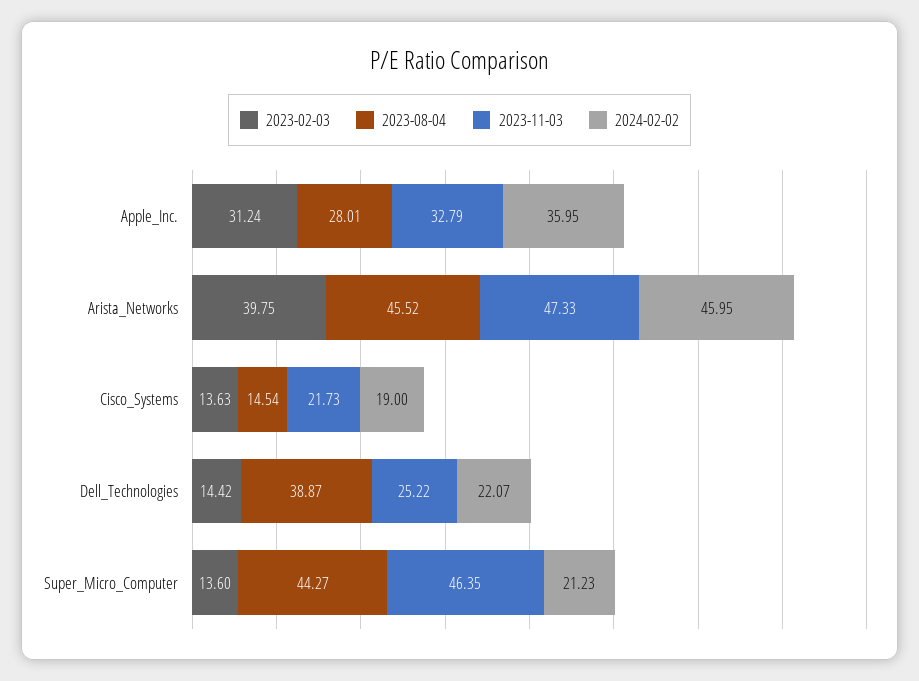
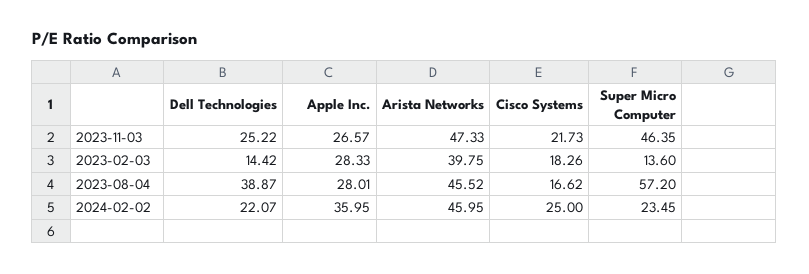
  {
    "2023-02-03": {
-     "Apple_Inc.": 31.24,
+     "Apple_Inc.": 28.33,
      "Arista_Networks": 39.75,
-     "Cisco_Systems": 13.63,
+     "Cisco_Systems": 18.26,
      "Dell_Technologies": 14.42,
      "Super_Micro_Computer": 13.6
    },
    "2023-08-04": {
      "Apple_Inc.": 28.01,
      "Arista_Networks": 45.52,
-     "Cisco_Systems": 14.54,
+     "Cisco_Systems": 16.62,
      "Dell_Technologies": 38.87,
-     "Super_Micro_Computer": 44.27
+     "Super_Micro_Computer": 57.2
    },
    "2023-11-03": {
-     "Apple_Inc.": 32.79,
+     "Apple_Inc.": 26.57,
      "Arista_Networks": 47.33,
      "Cisco_Systems": 21.73,
      "Dell_Technologies": 25.22,
      "Super_Micro_Computer": 46.35
    },
    "2024-02-02": {
      "Apple_Inc.": 35.95,
      "Arista_Networks": 45.95,
-     "Cisco_Systems": 19,
+     "Cisco_Systems": 25,
      "Dell_Technologies": 22.07,
-     "Super_Micro_Computer": 21.23
+     "Super_Micro_Computer": 23.45
    }
  }

